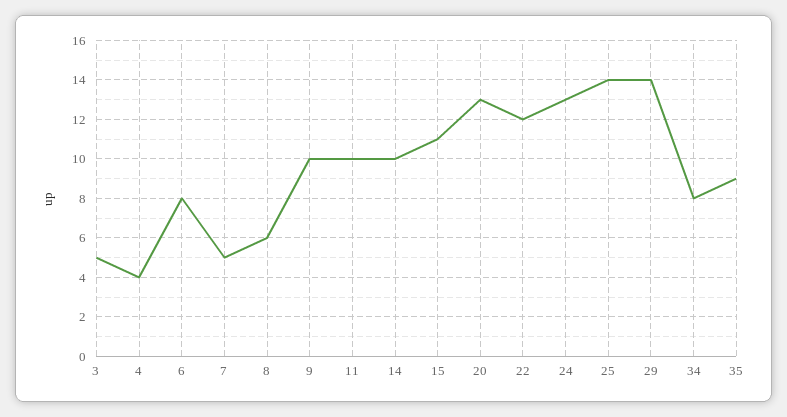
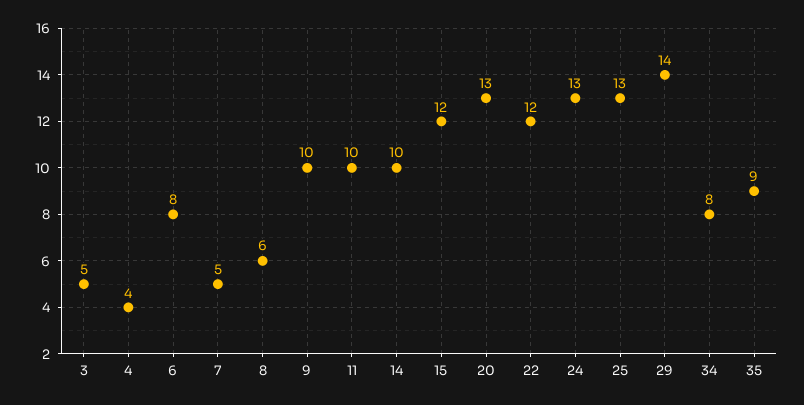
  {
    "3": 5,
    "4": 4,
    "6": 8,
    "7": 5,
    "8": 6,
    "9": 10,
    "11": 10,
    "14": 10,
-   "15": 11,
+   "15": 12,
    "20": 13,
    "22": 12,
    "24": 13,
-   "25": 14,
+   "25": 13,
    "29": 14,
    "34": 8,
    "35": 9
  }

